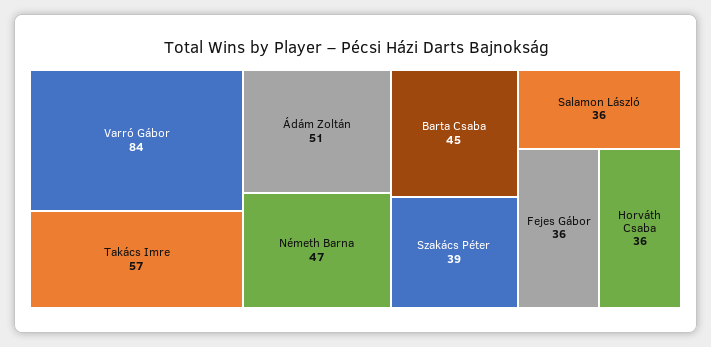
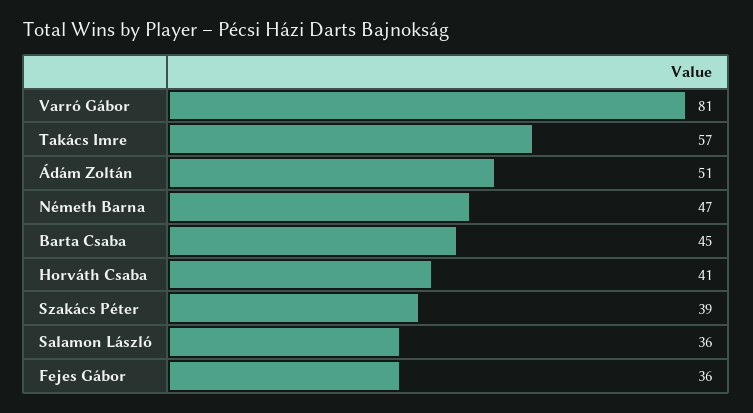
  {
-   "Varró Gábor": 84,
+   "Varró Gábor": 81,
    "Takács Imre": 57,
    "Ádám Zoltán": 51,
    "Németh Barna": 47,
    "Barta Csaba": 45,
    "Szakács Péter": 39,
    "Salamon László": 36,
    "Fejes Gábor": 36,
-   "Horváth Csaba": 36
+   "Horváth Csaba": 41
  }

